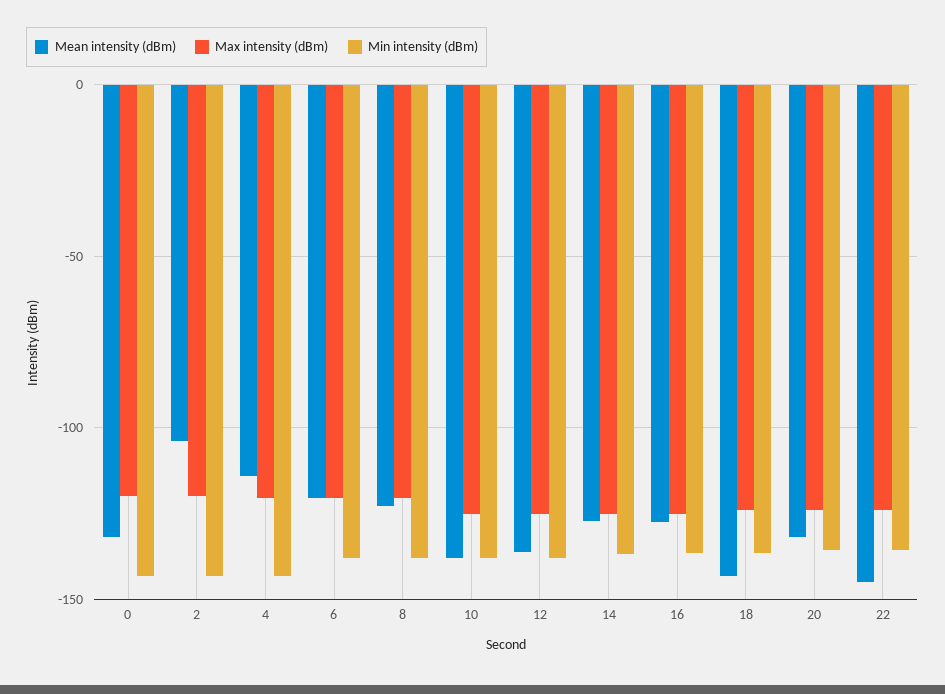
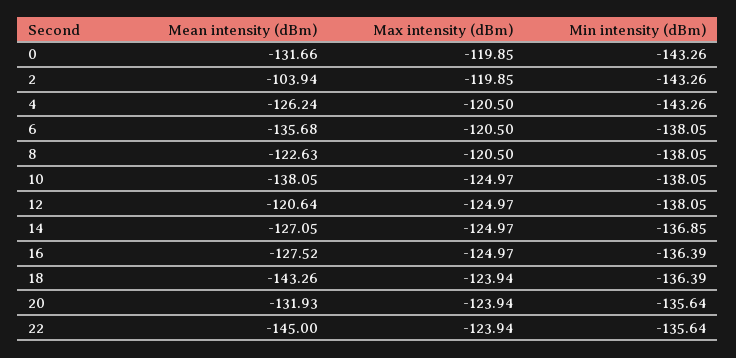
  {
    "Mean intensity (dBm)": {
      "0": -131.66,
      "2": -103.94,
-     "4": -115,
+     "4": -126.24,
-     "6": -120,
+     "6": -135.68,
      "8": -122.63,
      "10": -138.05,
-     "12": -135,
+     "12": -120.64,
      "14": -127.05,
      "16": -127.52,
      "18": -143.26,
      "20": -131.93,
      "22": -145
    },
    "Max intensity (dBm)": {
      "0": -119.85,
      "2": -119.85,
      "4": -120.5,
      "6": -120.5,
      "8": -120.5,
      "10": -124.97,
      "12": -124.97,
      "14": -124.97,
      "16": -124.97,
      "18": -123.94,
      "20": -123.94,
      "22": -123.94
    },
    "Min intensity (dBm)": {
      "0": -143.26,
      "2": -143.26,
      "4": -143.26,
      "6": -138.05,
      "8": -138.05,
      "10": -138.05,
      "12": -138.05,
      "14": -136.85,
      "16": -136.39,
      "18": -136.39,
      "20": -135.64,
      "22": -135.64
    }
  }

